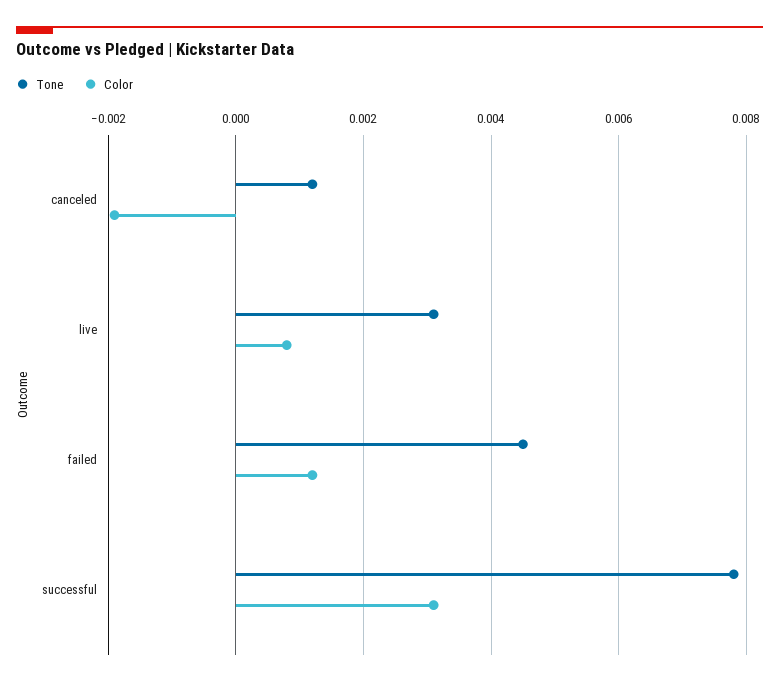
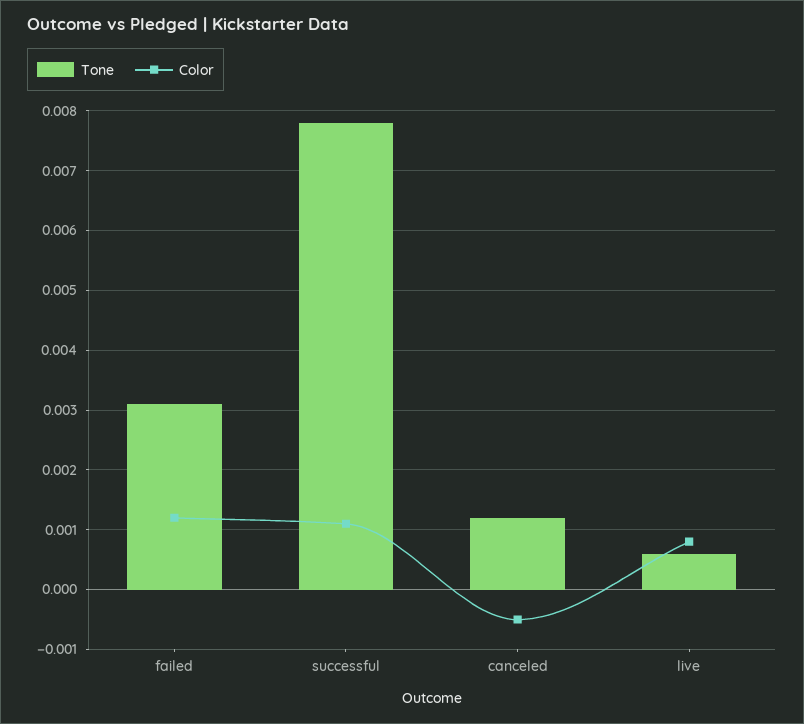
  {
    "Tone": {
      "canceled": 0.001,
-     "live": 0.003,
+     "live": 0.0005,
-     "failed": 0.0045,
+     "failed": 0.003,
      "successful": 0.008
    },
    "Color": {
-     "canceled": -0.002,
+     "canceled": -0.0005,
      "live": 0.001,
      "failed": 0.001,
-     "successful": 0.003
+     "successful": 0.001
    }
  }

